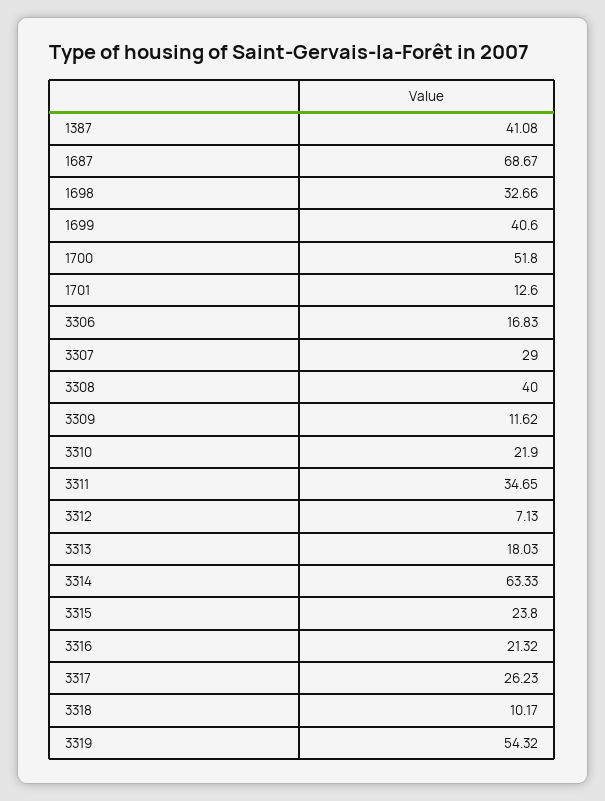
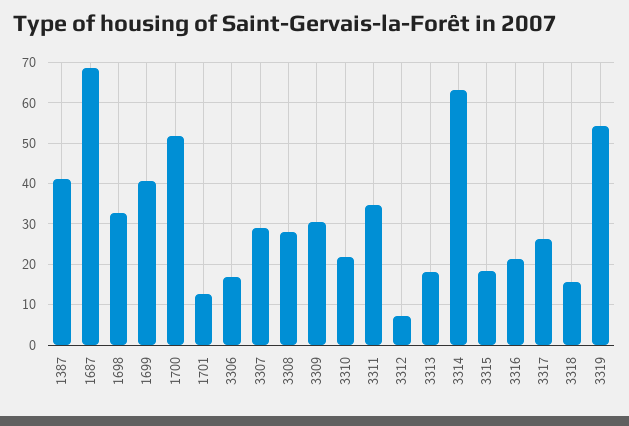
  {
    "1387": 41.08,
    "1687": 68.67,
    "1698": 32.66,
    "1699": 40.6,
    "1700": 51.8,
    "1701": 12.6,
    "3306": 16.83,
    "3307": 29,
-   "3308": 40,
+   "3308": 28,
-   "3309": 11.62,
+   "3309": 30,
    "3310": 21.9,
    "3311": 34.65,
    "3312": 7.13,
    "3313": 18.03,
    "3314": 63.33,
-   "3315": 23.8,
+   "3315": 18,
    "3316": 21.32,
    "3317": 26.23,
-   "3318": 10.17,
+   "3318": 16,
    "3319": 54.32
  }

